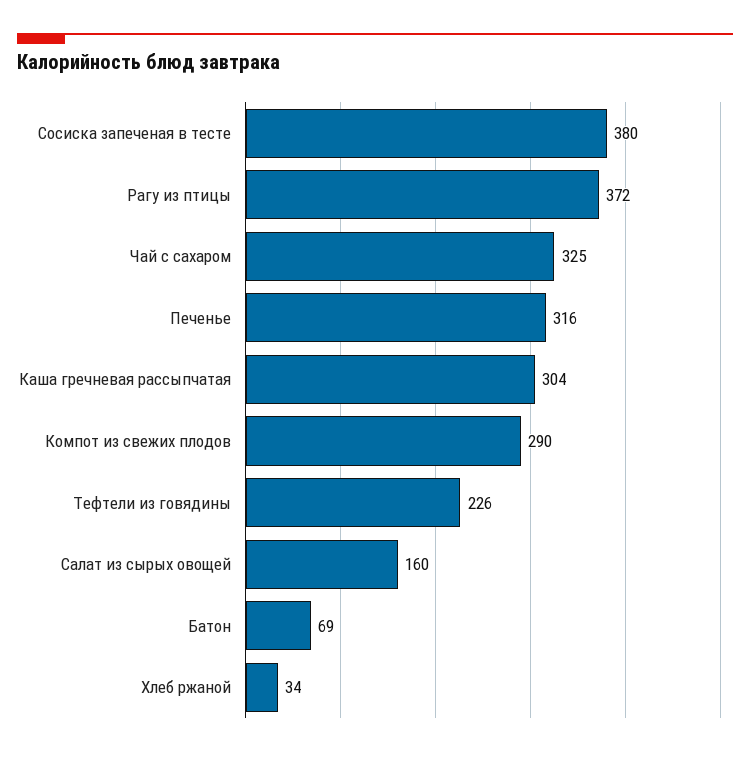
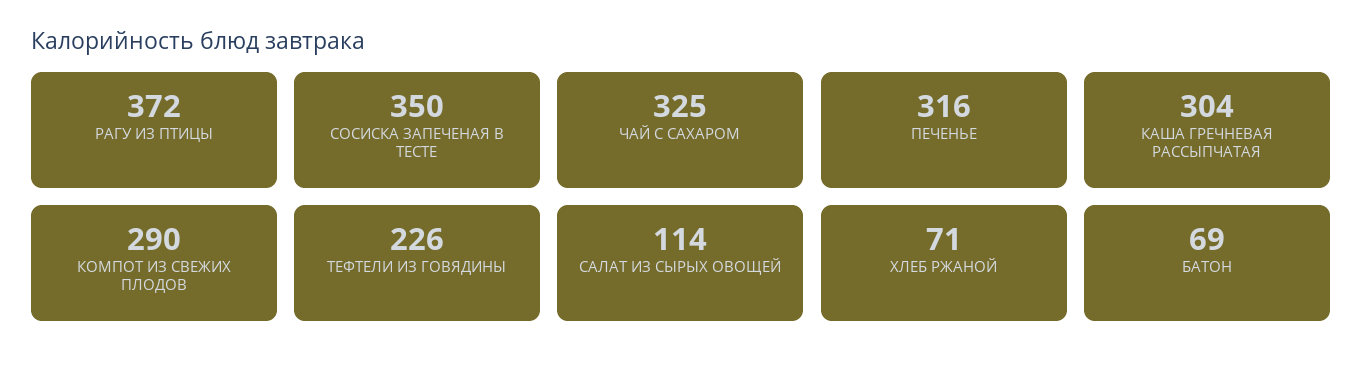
  {
-   "Сосиска запеченая в тесте": 380,
+   "Сосиска запеченая в тесте": 350,
    "Рагу из птицы": 372,
    "Чай с сахаром": 325,
    "Печенье": 316,
    "Каша гречневая рассыпчатая": 304,
    "Компот из свежих плодов": 290,
    "Тефтели из говядины": 226,
-   "Салат из сырых овощей": 160,
+   "Салат из сырых овощей": 114,
    "Батон": 69,
-   "Хлеб ржаной": 34
+   "Хлеб ржаной": 71
  }

